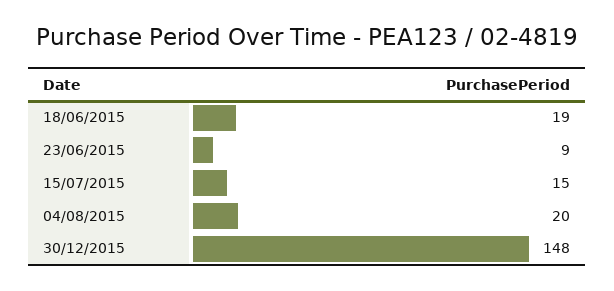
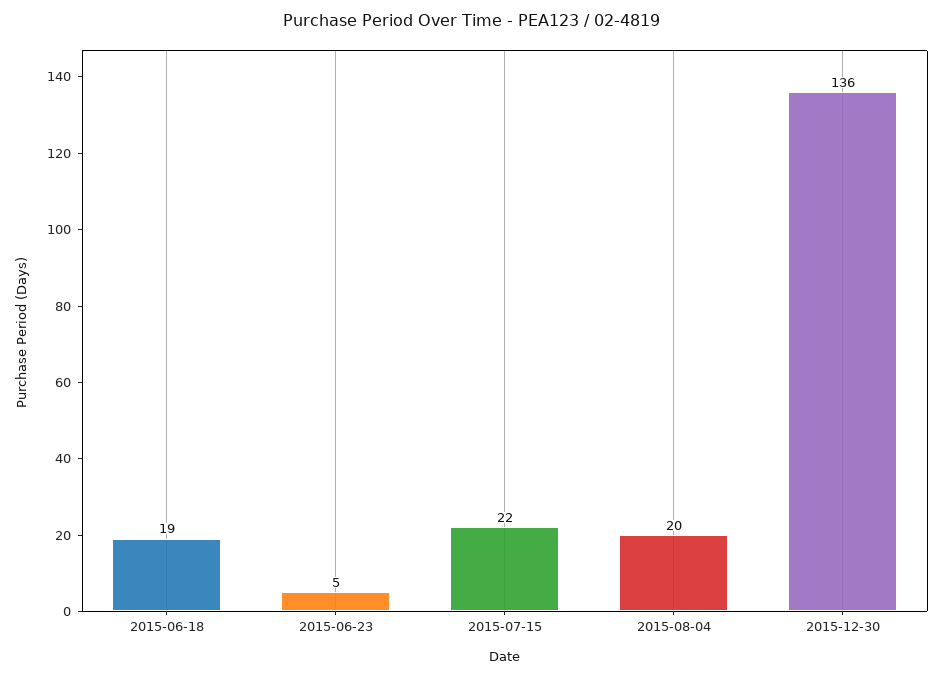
  {
    "18/06/2015": 19,
-   "23/06/2015": 9,
+   "23/06/2015": 5,
-   "15/07/2015": 15,
+   "15/07/2015": 22,
    "04/08/2015": 20,
-   "30/12/2015": 148
+   "30/12/2015": 136
  }

